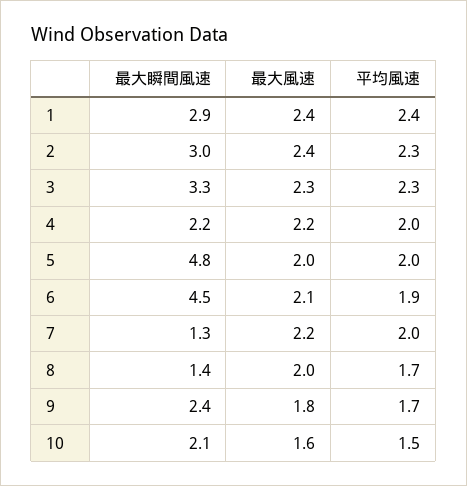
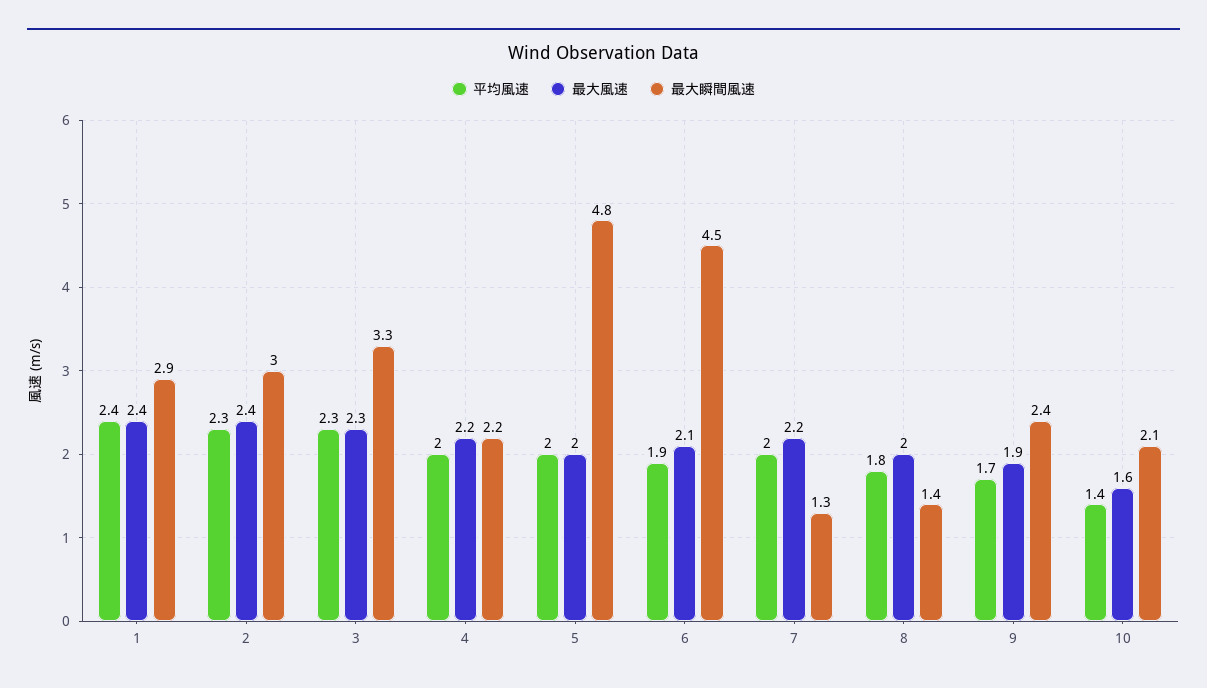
  {
    "最大瞬間風速": {
      "1": 2.9,
      "2": 3,
      "3": 3.3,
      "4": 2.2,
      "5": 4.8,
      "6": 4.5,
      "7": 1.3,
      "8": 1.4,
      "9": 2.4,
      "10": 2.1
    },
    "最大風速": {
      "1": 2.4,
      "2": 2.4,
      "3": 2.3,
      "4": 2.2,
      "5": 2,
      "6": 2.1,
      "7": 2.2,
      "8": 2,
-     "9": 1.8,
+     "9": 1.9,
      "10": 1.6
    },
    "平均風速": {
      "1": 2.4,
      "2": 2.3,
      "3": 2.3,
      "4": 2,
      "5": 2,
      "6": 1.9,
      "7": 2,
-     "8": 1.7,
+     "8": 1.8,
      "9": 1.7,
-     "10": 1.5
+     "10": 1.4
    }
  }

